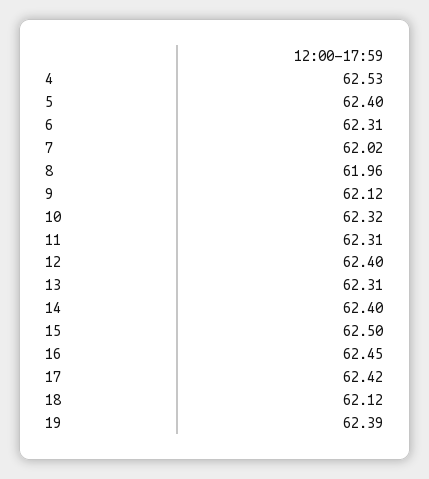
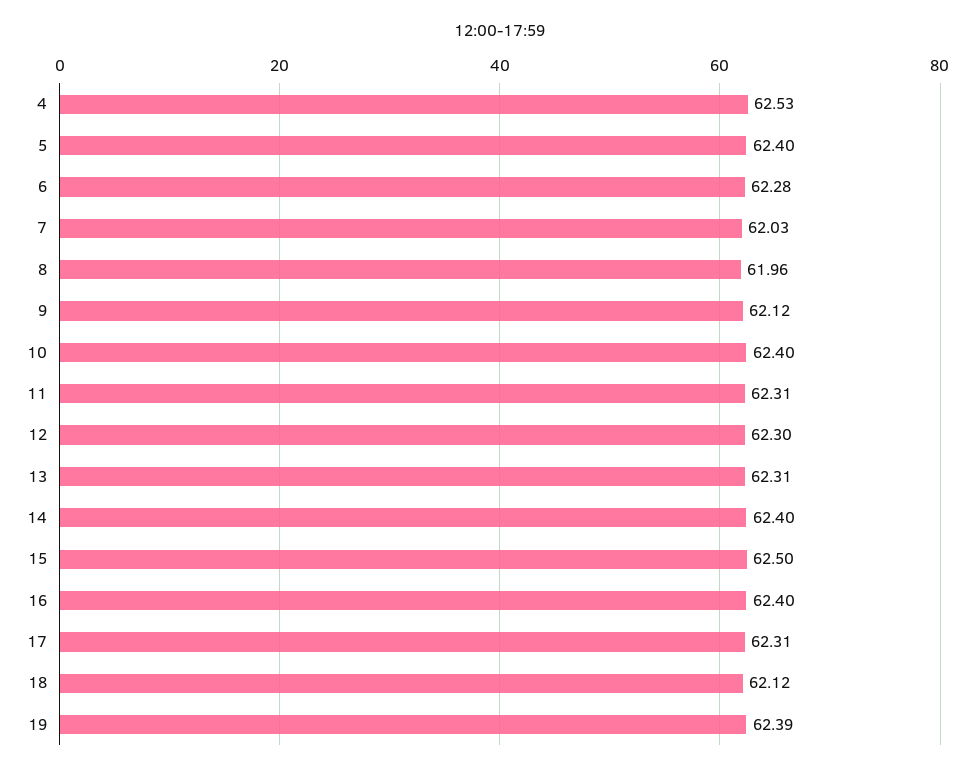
  {
    "4": 62.53,
    "5": 62.4,
-   "6": 62.31,
+   "6": 62.28,
-   "7": 62.02,
+   "7": 62.03,
    "8": 61.96,
    "9": 62.12,
-   "10": 62.32,
+   "10": 62.4,
    "11": 62.31,
-   "12": 62.4,
+   "12": 62.3,
    "13": 62.31,
    "14": 62.4,
    "15": 62.5,
-   "16": 62.45,
+   "16": 62.4,
-   "17": 62.42,
+   "17": 62.31,
    "18": 62.12,
    "19": 62.39
  }

